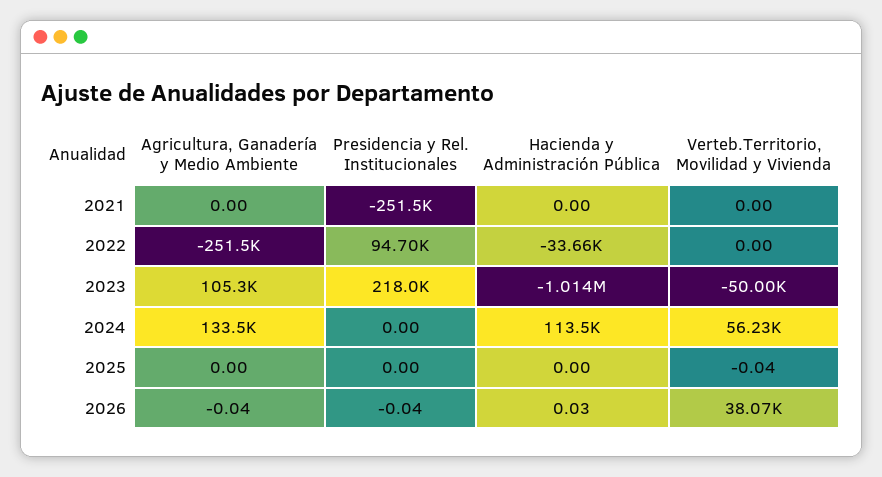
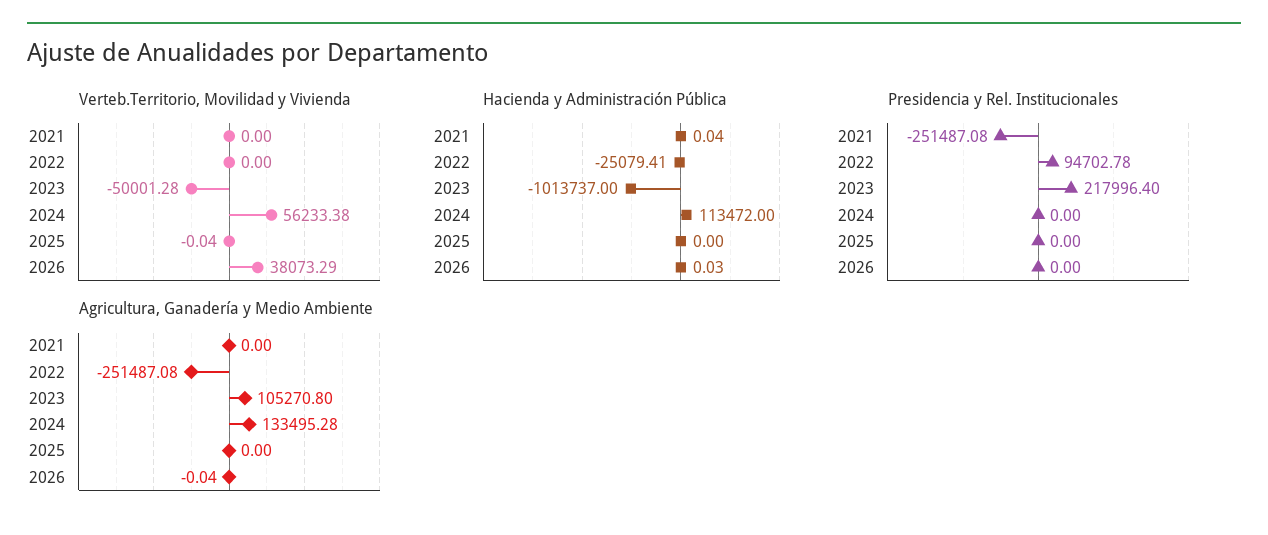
  {
    "Agricultura, Ganadería y Medio Ambiente": {
      "2021": 0,
      "2022": -251487.08,
      "2023": 105270.8,
      "2024": 133495.28,
      "2025": 0,
      "2026": -0.04
    },
    "Presidencia y Rel. Institucionales": {
      "2021": -251487.08,
      "2022": 94702.78,
      "2023": 217996.4,
      "2024": 0,
      "2025": 0,
-     "2026": -0.04
+     "2026": 0
    },
    "Hacienda y Administración Pública": {
-     "2021": 0,
+     "2021": 0.04,
-     "2022": -33660,
+     "2022": -25079.41,
      "2023": -1013737,
      "2024": 113472,
      "2025": 0,
      "2026": 0.03
    },
    "Verteb.Territorio, Movilidad y Vivienda": {
      "2021": 0,
      "2022": 0,
      "2023": -50001.28,
      "2024": 56233.38,
      "2025": -0.04,
      "2026": 38073.29
    }
  }

